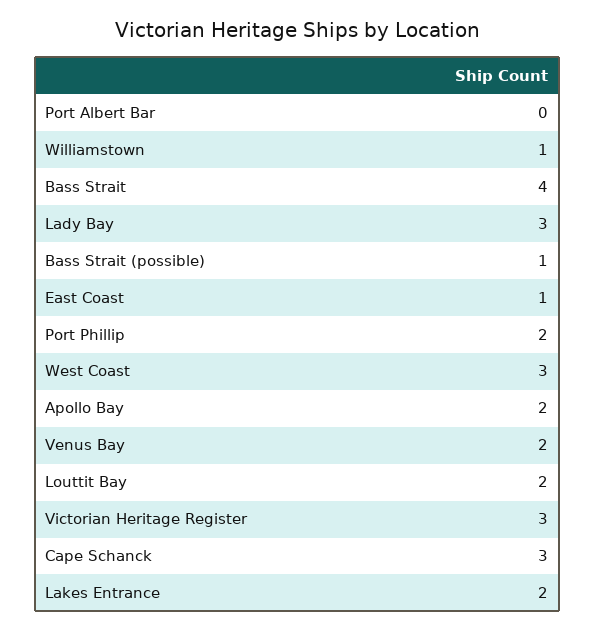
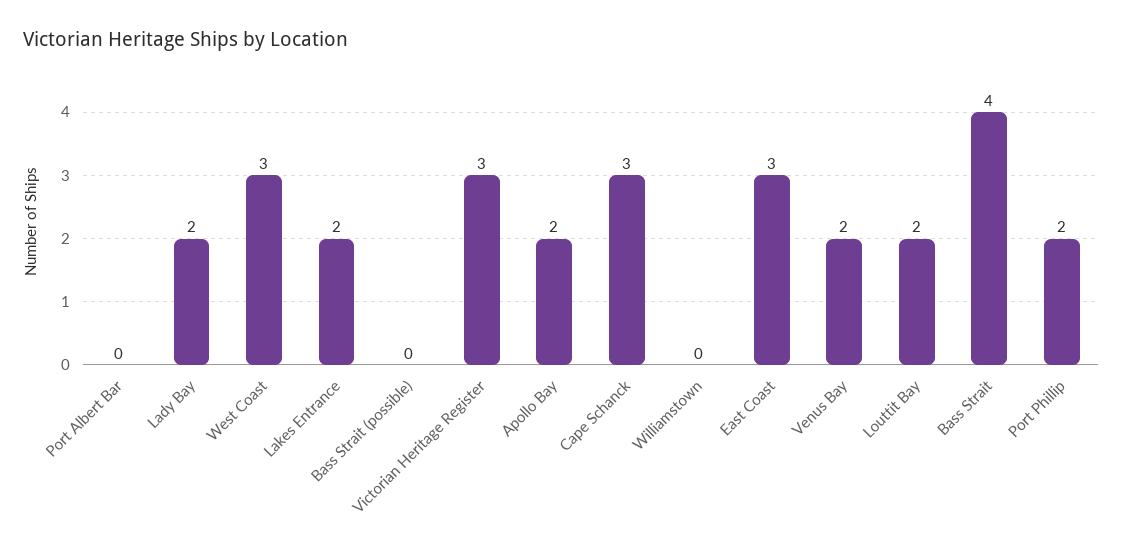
  {
    "Port Albert Bar": 0,
-   "Williamstown": 1,
+   "Williamstown": 0,
    "Bass Strait": 4,
-   "Lady Bay": 3,
+   "Lady Bay": 2,
-   "Bass Strait (possible)": 1,
+   "Bass Strait (possible)": 0,
-   "East Coast": 1,
+   "East Coast": 3,
    "Port Phillip": 2,
    "West Coast": 3,
    "Apollo Bay": 2,
    "Venus Bay": 2,
    "Louttit Bay": 2,
    "Victorian Heritage Register": 3,
    "Cape Schanck": 3,
    "Lakes Entrance": 2
  }

